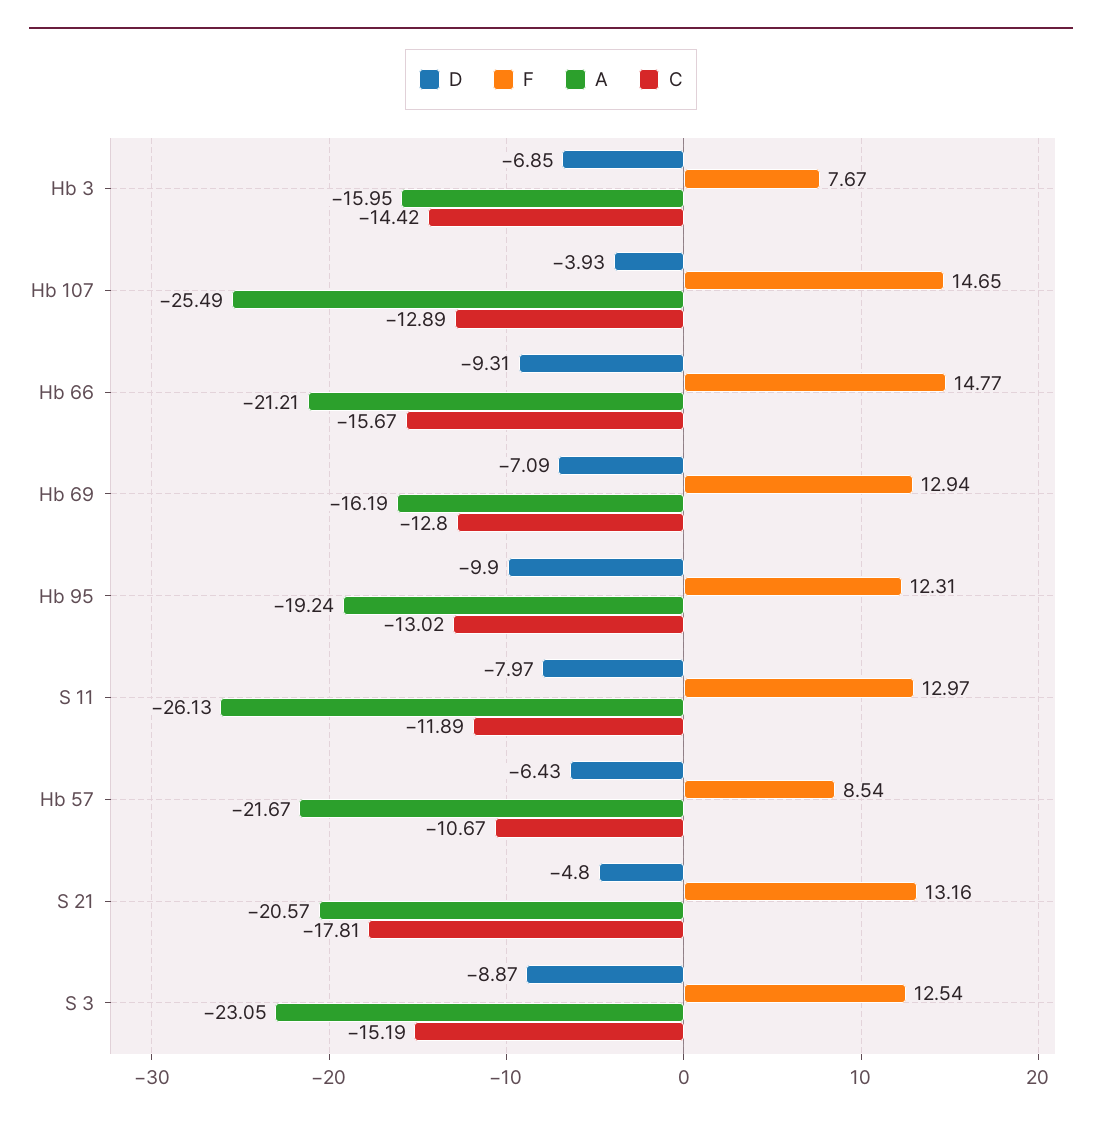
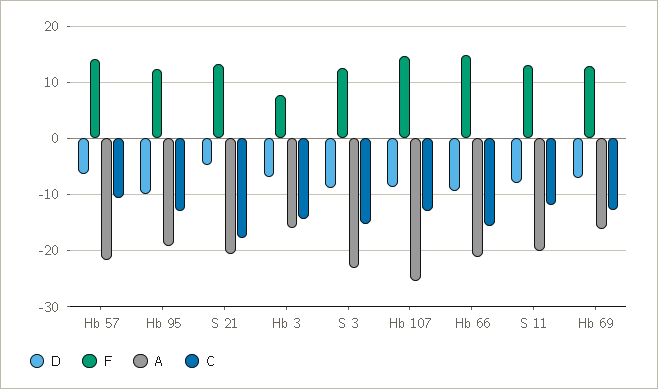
  {
    "D": {
      "Hb 3": -6.85,
-     "Hb 107": -3.93,
+     "Hb 107": -8,
      "Hb 66": -9.31,
      "Hb 69": -7.09,
      "Hb 95": -9.9,
      "S 11": -7.97,
      "Hb 57": -6.43,
      "S 21": -4.8,
      "S 3": -8.87
    },
    "F": {
      "Hb 3": 7.67,
      "Hb 107": 14.65,
      "Hb 66": 14.77,
      "Hb 69": 12.94,
      "Hb 95": 12.31,
      "S 11": 12.97,
-     "Hb 57": 8.54,
+     "Hb 57": 14,
      "S 21": 13.16,
      "S 3": 12.54
    },
    "A": {
      "Hb 3": -15.95,
      "Hb 107": -25.49,
      "Hb 66": -21.21,
      "Hb 69": -16.19,
      "Hb 95": -19.24,
-     "S 11": -26.13,
+     "S 11": -20,
      "Hb 57": -21.67,
      "S 21": -20.57,
      "S 3": -23.05
    },
    "C": {
      "Hb 3": -14.42,
      "Hb 107": -12.89,
      "Hb 66": -15.67,
      "Hb 69": -12.8,
      "Hb 95": -13.02,
      "S 11": -11.89,
      "Hb 57": -10.67,
      "S 21": -17.81,
      "S 3": -15.19
    }
  }

